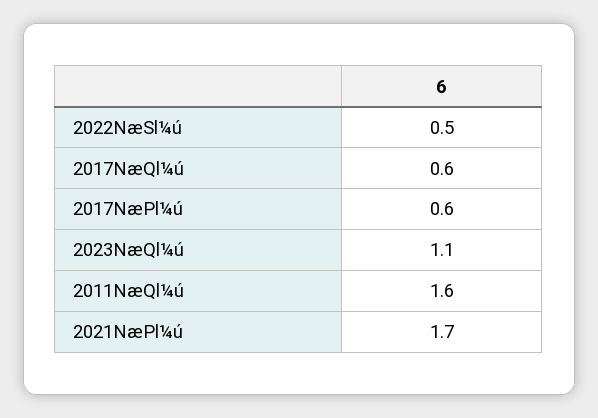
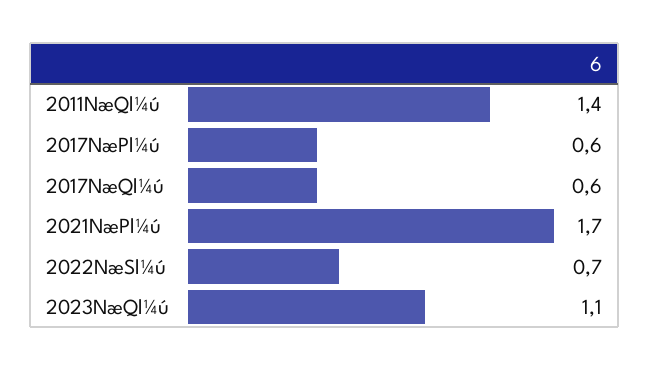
  {
-   "2022NæSl¼ú": 0.5,
+   "2022NæSl¼ú": 0.7,
    "2017NæQl¼ú": 0.6,
    "2017NæPl¼ú": 0.6,
    "2023NæQl¼ú": 1.1,
-   "2011NæQl¼ú": 1.6,
+   "2011NæQl¼ú": 1.4,
    "2021NæPl¼ú": 1.7
  }

